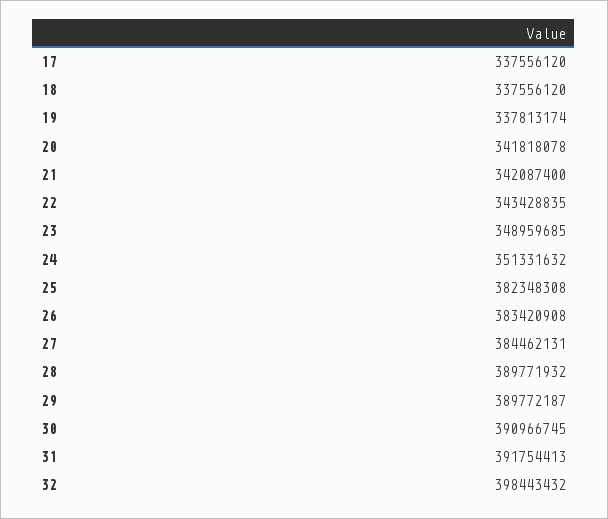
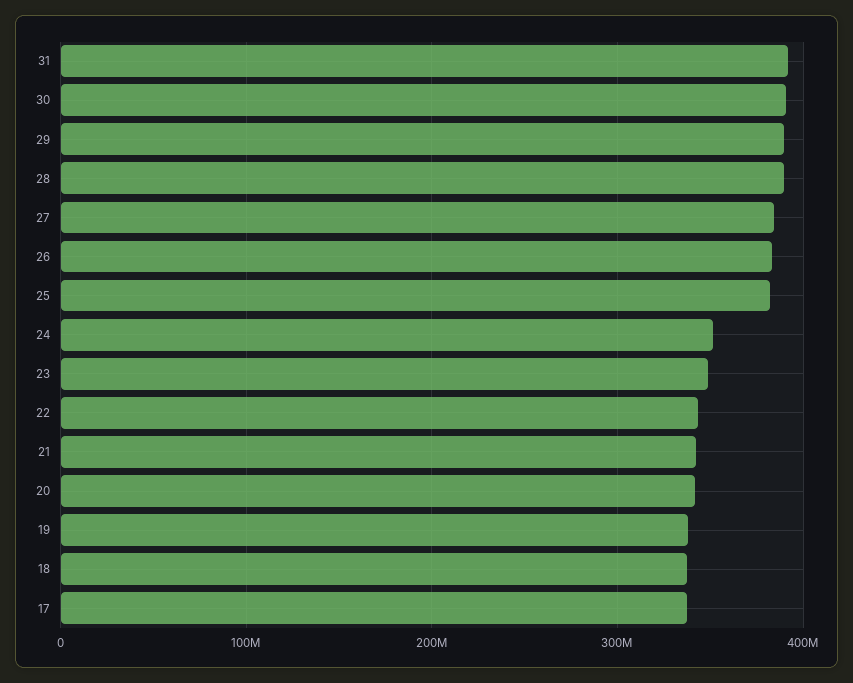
  {
    "17": 337556120,
    "18": 337556120,
    "19": 337813174,
    "20": 341818078,
    "21": 342087400,
    "22": 343428835,
    "23": 348959685,
    "24": 351331632,
    "25": 382348308,
    "26": 383420908,
    "27": 384462131,
    "28": 389771932,
    "29": 389772187,
    "30": 390966745,
-   "31": 391754413,
+   "31": 391754413
-   "32": 398443432
  }

